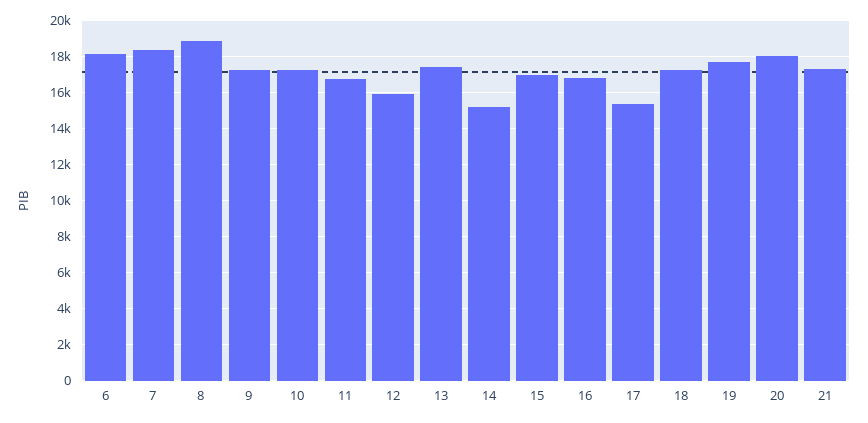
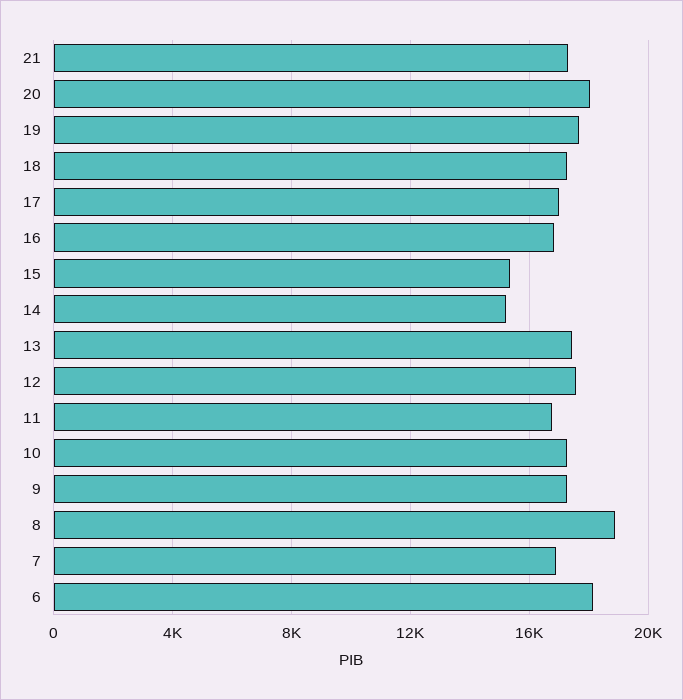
  {
    "6": 18000,
-   "7": 18500,
+   "7": 17000,
    "8": 19000,
    "9": 17500,
    "10": 17500,
    "11": 17000,
-   "12": 16000,
+   "12": 17500,
    "13": 17500,
    "14": 15000,
-   "15": 17000,
+   "15": 15500,
    "16": 17000,
-   "17": 15500,
+   "17": 17000,
    "18": 17500,
    "19": 17500,
    "20": 18000,
    "21": 17500
  }

